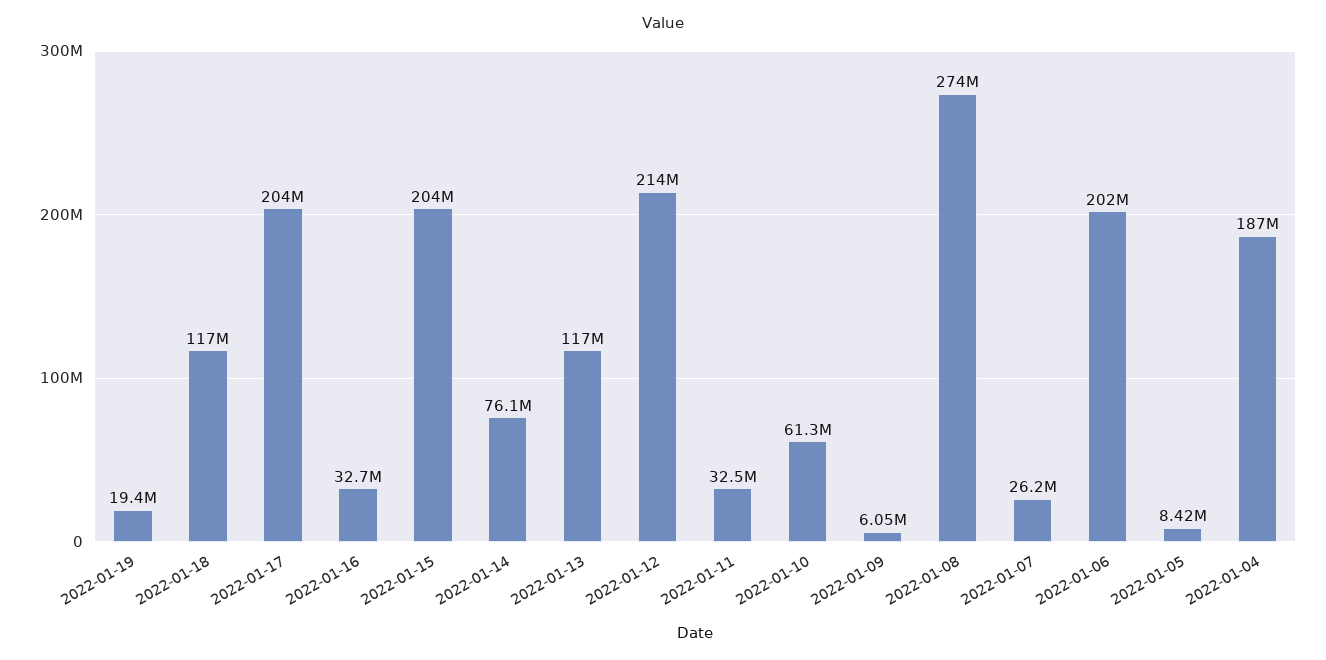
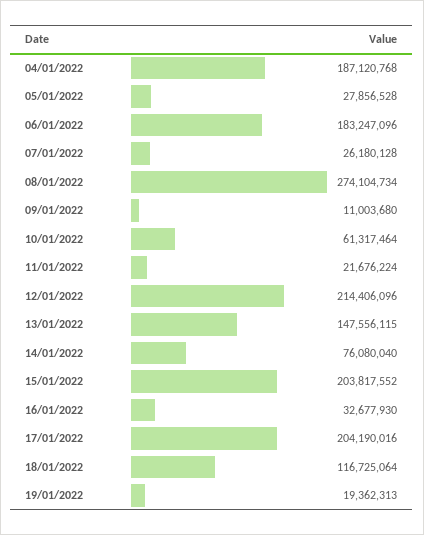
  {
    "2022-01-19": 19362313,
    "2022-01-18": 116725064,
    "2022-01-17": 204190016,
    "2022-01-16": 32677930,
    "2022-01-15": 203817552,
    "2022-01-14": 76080040,
-   "2022-01-13": 117000000,
+   "2022-01-13": 147556115,
    "2022-01-12": 214406096,
-   "2022-01-11": 32500000,
+   "2022-01-11": 21676224,
    "2022-01-10": 61317464,
-   "2022-01-09": 6050000,
+   "2022-01-09": 11003680,
    "2022-01-08": 274104734,
    "2022-01-07": 26180128,
-   "2022-01-06": 202000000,
+   "2022-01-06": 183247096,
-   "2022-01-05": 8420000,
+   "2022-01-05": 27856528,
    "2022-01-04": 187120768
  }

